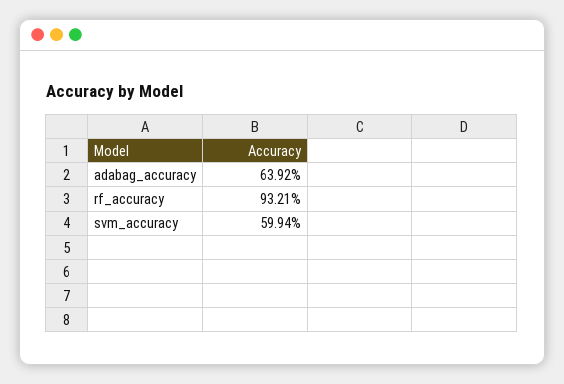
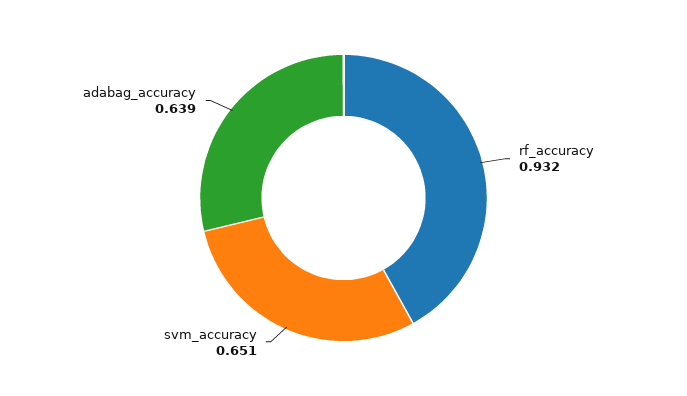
  {
    "adabag_accuracy": 0.6392,
    "rf_accuracy": 0.9321,
-   "svm_accuracy": 0.5994
+   "svm_accuracy": 0.651
  }

